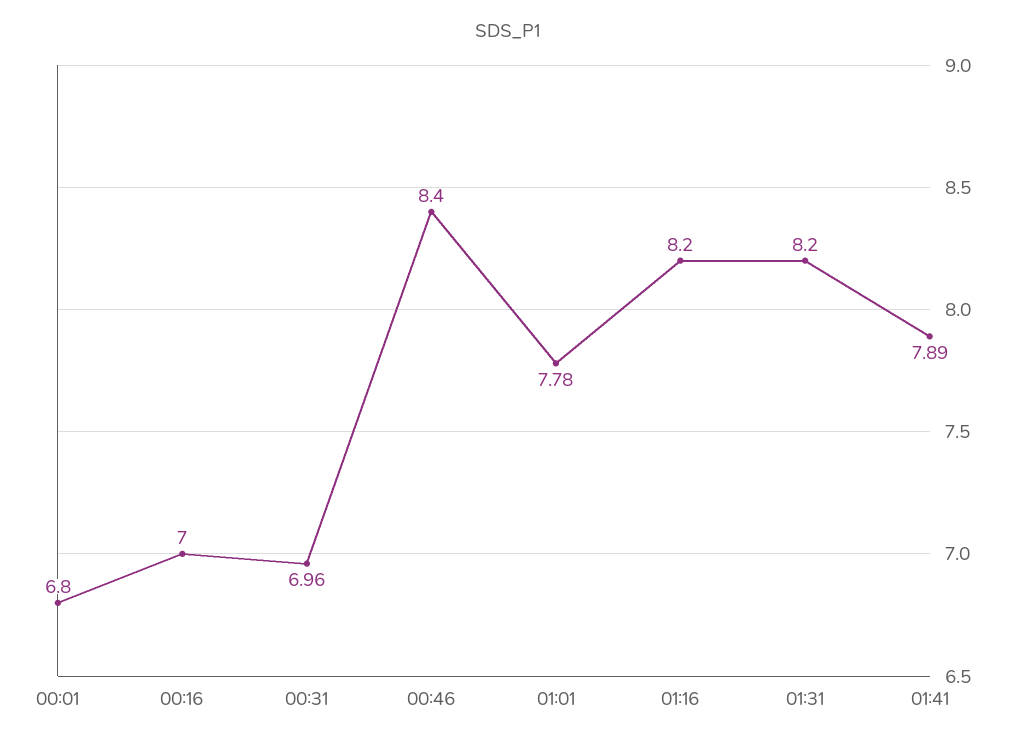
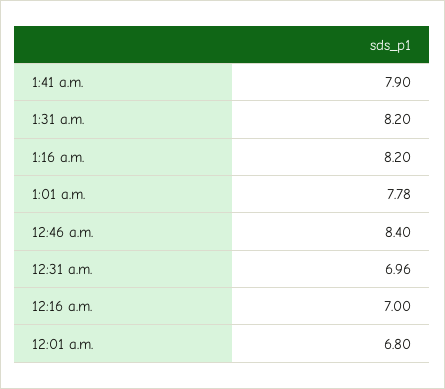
  {
    "00:01": 6.8,
    "00:16": 7,
    "00:31": 6.96,
    "00:46": 8.4,
    "01:01": 7.78,
    "01:16": 8.2,
    "01:31": 8.2,
-   "01:41": 7.89
+   "01:41": 7.9
  }

